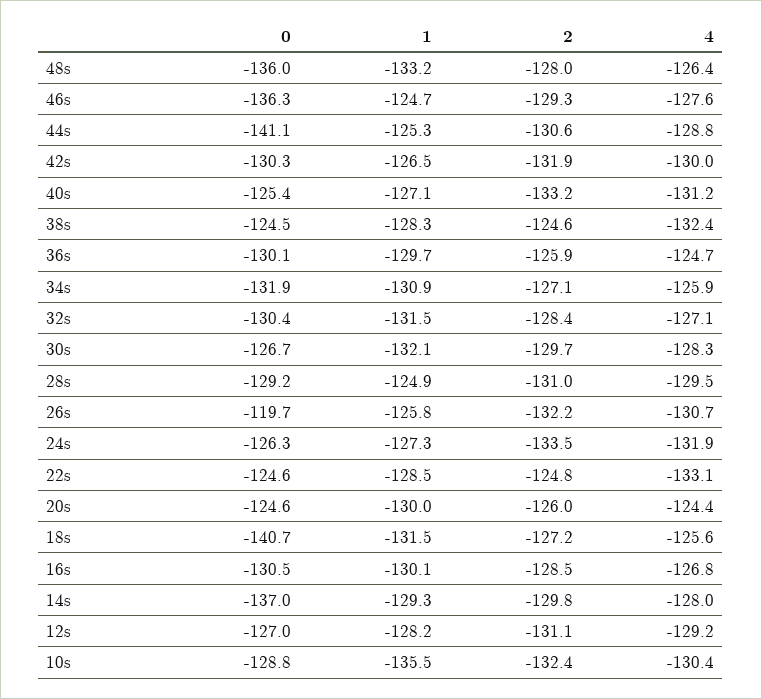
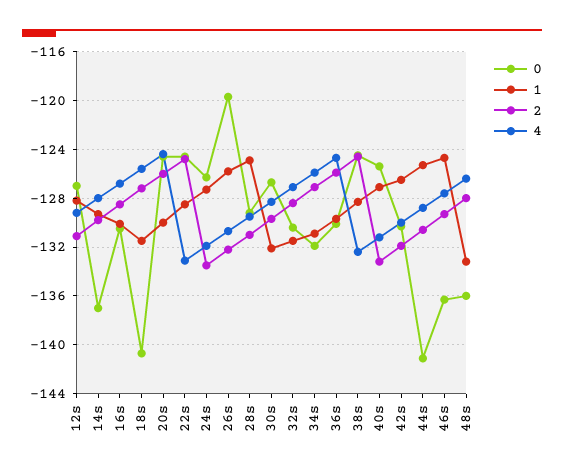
  {
    "0": {
      "48s": -136,
      "46s": -136.3,
      "44s": -141.1,
      "42s": -130.3,
      "40s": -125.4,
      "38s": -124.5,
      "36s": -130.1,
      "34s": -131.9,
      "32s": -130.4,
      "30s": -126.7,
      "28s": -129.2,
      "26s": -119.7,
      "24s": -126.3,
      "22s": -124.6,
      "20s": -124.6,
      "18s": -140.7,
      "16s": -130.5,
      "14s": -137,
-     "12s": -127,
+     "12s": -127
-     "10s": -128.8
    },
    "1": {
      "48s": -133.2,
      "46s": -124.7,
      "44s": -125.3,
      "42s": -126.5,
      "40s": -127.1,
      "38s": -128.3,
      "36s": -129.7,
      "34s": -130.9,
      "32s": -131.5,
      "30s": -132.1,
      "28s": -124.9,
      "26s": -125.8,
      "24s": -127.3,
      "22s": -128.5,
      "20s": -130,
      "18s": -131.5,
      "16s": -130.1,
      "14s": -129.3,
-     "12s": -128.2,
+     "12s": -128.2
-     "10s": -135.5
    },
    "2": {
      "48s": -128,
      "46s": -129.3,
      "44s": -130.6,
      "42s": -131.9,
      "40s": -133.2,
      "38s": -124.6,
      "36s": -125.9,
      "34s": -127.1,
      "32s": -128.4,
      "30s": -129.7,
      "28s": -131,
      "26s": -132.2,
      "24s": -133.5,
      "22s": -124.8,
      "20s": -126,
      "18s": -127.2,
      "16s": -128.5,
      "14s": -129.8,
-     "12s": -131.1,
+     "12s": -131.1
-     "10s": -132.4
    },
    "4": {
      "48s": -126.4,
      "46s": -127.6,
      "44s": -128.8,
      "42s": -130,
      "40s": -131.2,
      "38s": -132.4,
      "36s": -124.7,
      "34s": -125.9,
      "32s": -127.1,
      "30s": -128.3,
      "28s": -129.5,
      "26s": -130.7,
      "24s": -131.9,
      "22s": -133.1,
      "20s": -124.4,
      "18s": -125.6,
      "16s": -126.8,
      "14s": -128,
-     "12s": -129.2,
+     "12s": -129.2
-     "10s": -130.4
    }
  }

